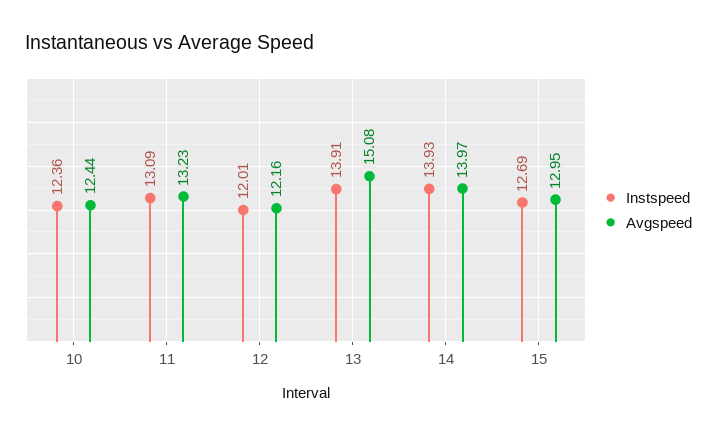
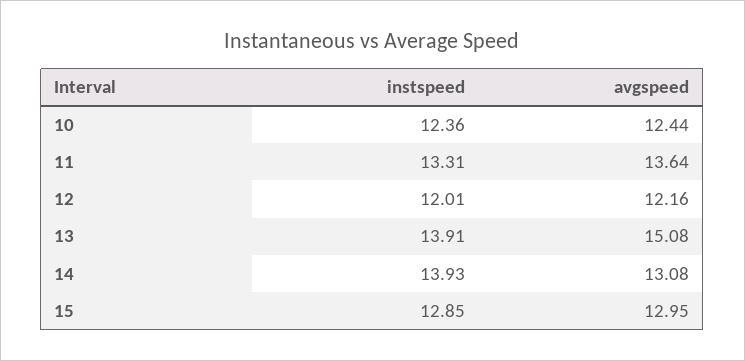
  {
    "Instspeed": {
      "10": 12.36,
-     "11": 13.09,
+     "11": 13.31,
      "12": 12.01,
      "13": 13.91,
      "14": 13.93,
-     "15": 12.69
+     "15": 12.85
    },
    "Avgspeed": {
      "10": 12.44,
-     "11": 13.23,
+     "11": 13.64,
      "12": 12.16,
      "13": 15.08,
-     "14": 13.97,
+     "14": 13.08,
      "15": 12.95
    }
  }

